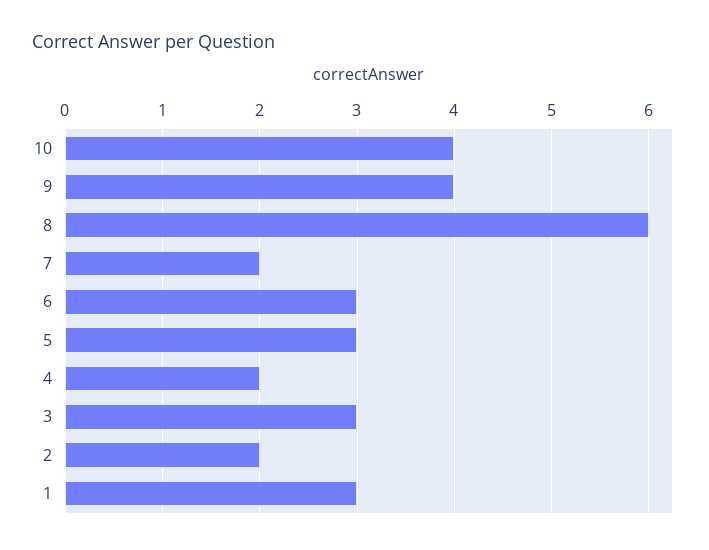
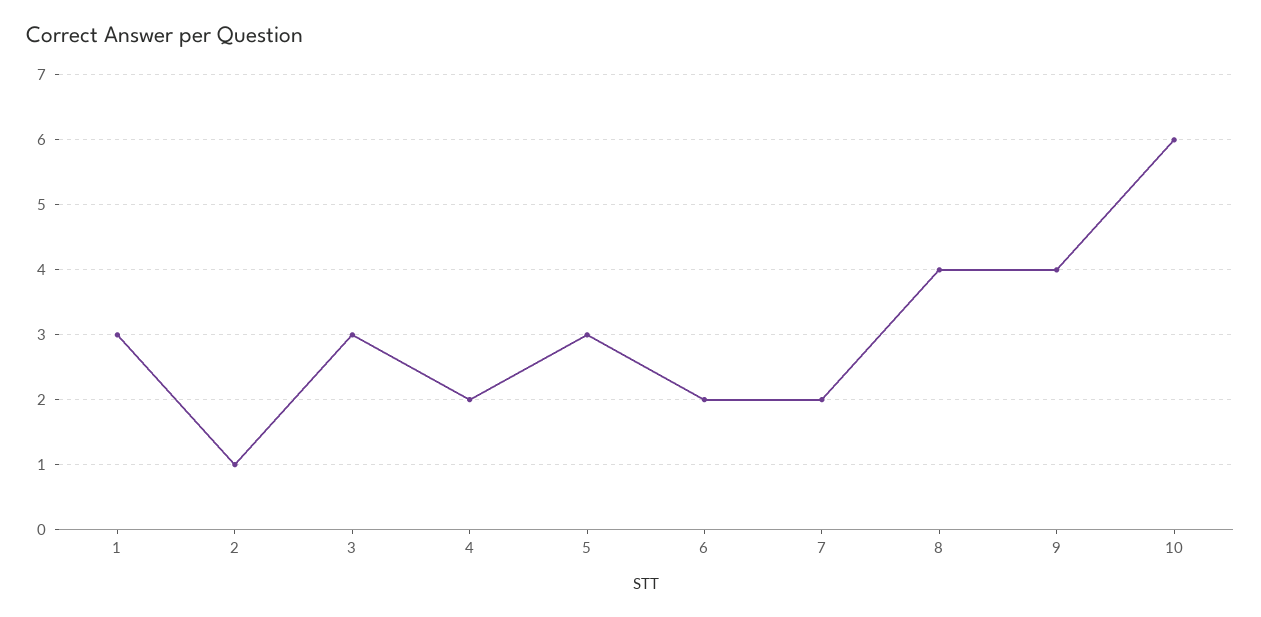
  {
-   "10": 4,
+   "10": 6,
    "9": 4,
-   "8": 6,
+   "8": 4,
    "7": 2,
-   "6": 3,
+   "6": 2,
    "5": 3,
    "4": 2,
    "3": 3,
-   "2": 2,
+   "2": 1,
    "1": 3
  }

